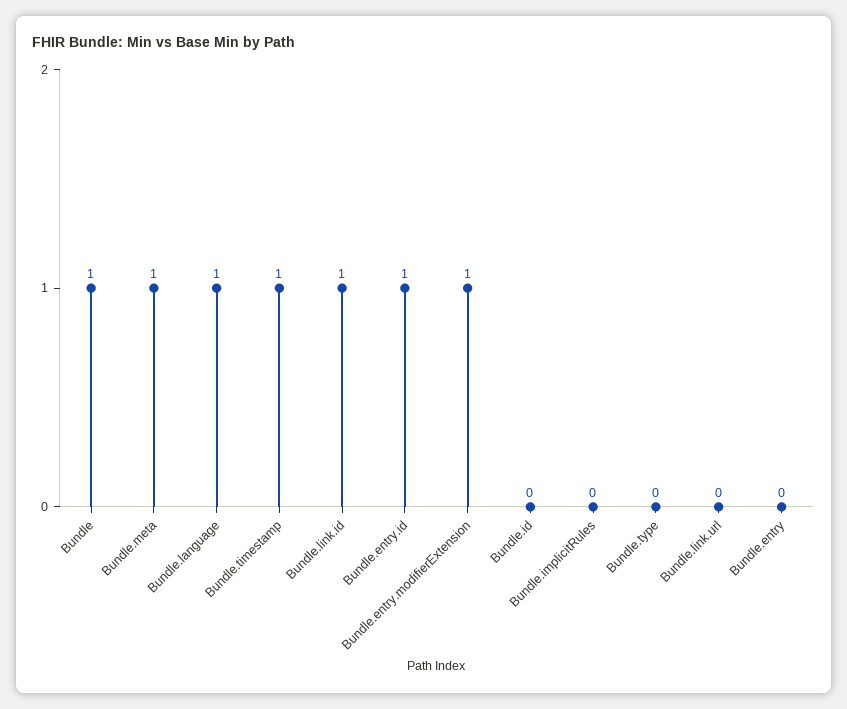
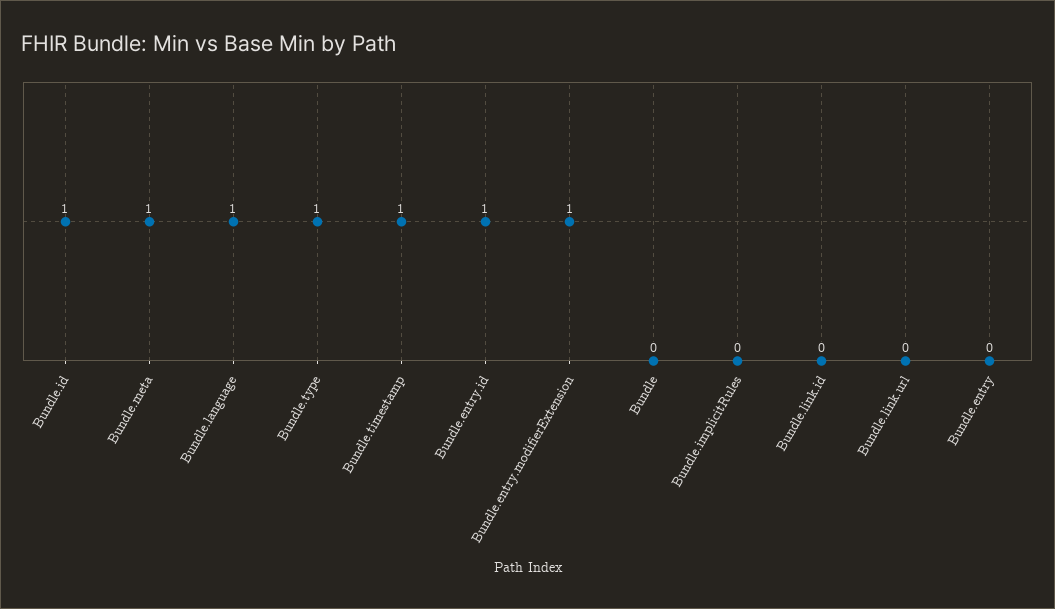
  {
-   "Bundle": 1,
+   "Bundle": 0,
    "Bundle.meta": 1,
    "Bundle.language": 1,
    "Bundle.timestamp": 1,
-   "Bundle.link.id": 1,
+   "Bundle.link.id": 0,
    "Bundle.entry.id": 1,
    "Bundle.entry.modifierExtension": 1,
-   "Bundle.id": 0,
+   "Bundle.id": 1,
    "Bundle.implicitRules": 0,
-   "Bundle.type": 0,
+   "Bundle.type": 1,
    "Bundle.link.url": 0,
    "Bundle.entry": 0
  }

